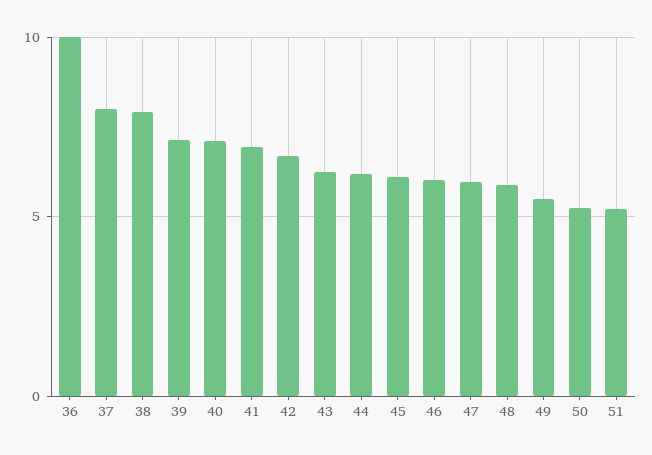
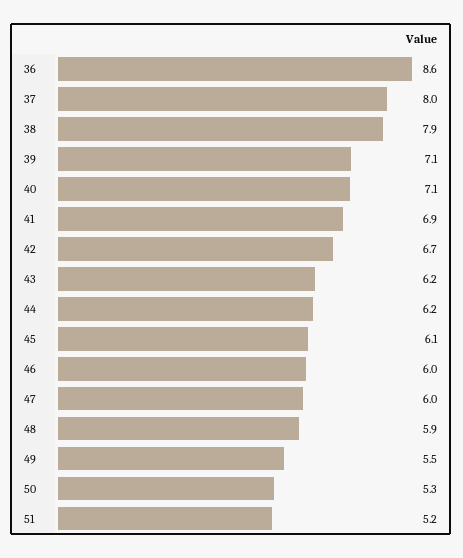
  {
-   "36": 10,
+   "36": 8.6,
    "37": 8,
    "38": 7.9,
    "39": 7.1,
    "40": 7.1,
    "41": 6.9,
    "42": 6.7,
    "43": 6.2,
    "44": 6.2,
    "45": 6.1,
    "46": 6,
    "47": 6,
    "48": 5.9,
    "49": 5.5,
    "50": 5.3,
    "51": 5.2
  }

